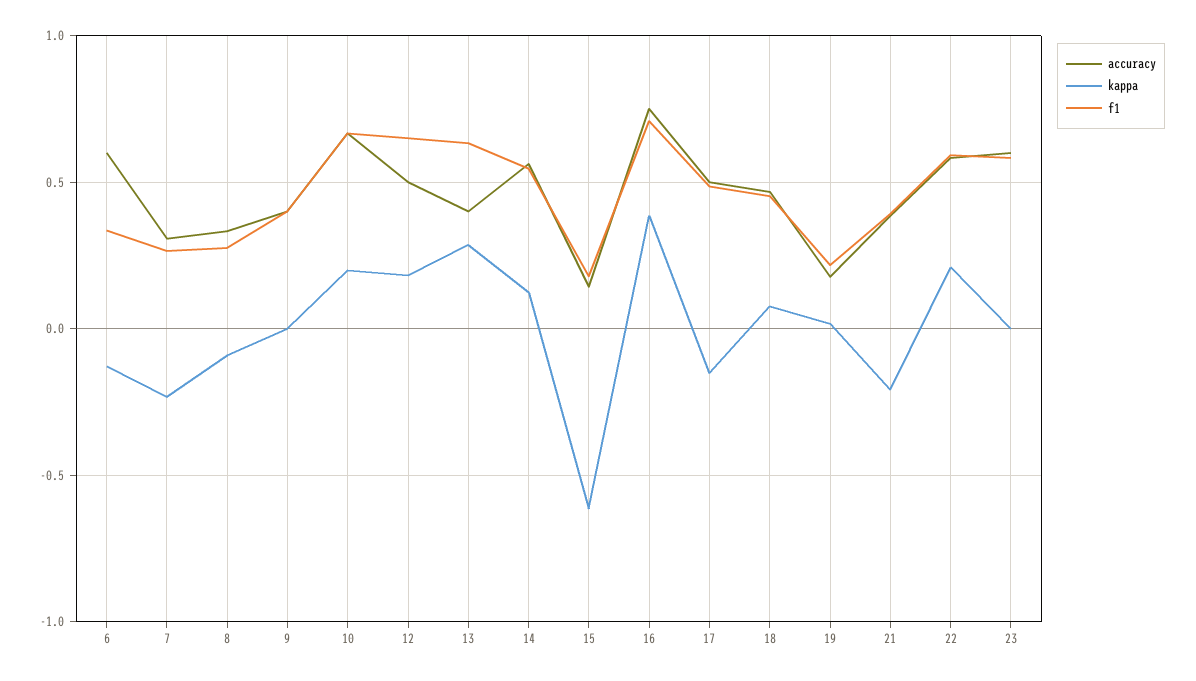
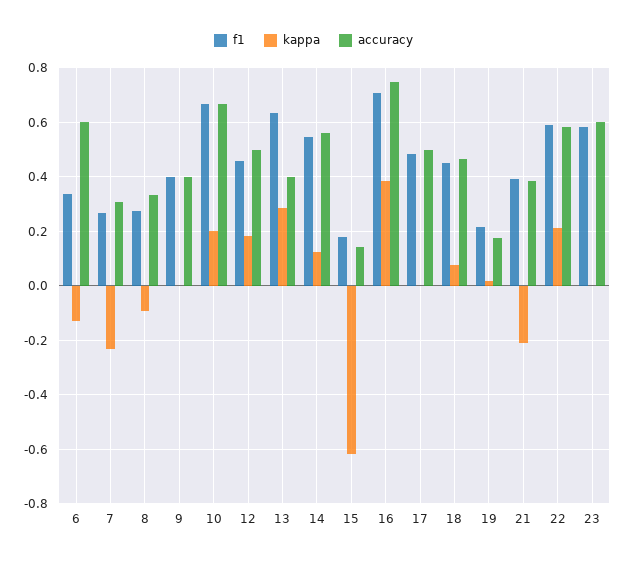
  {
    "accuracy": {
      "6": 0.6,
      "7": 0.3,
      "8": 0.325,
      "9": 0.4,
      "10": 0.675,
      "12": 0.5,
      "13": 0.4,
      "14": 0.575,
      "15": 0.15,
      "16": 0.75,
      "17": 0.5,
      "18": 0.475,
      "19": 0.175,
      "21": 0.375,
      "22": 0.575,
      "23": 0.6
    },
    "kappa": {
      "6": -0.125,
      "7": -0.225,
      "8": -0.1,
      "9": 0,
      "10": 0.2,
      "12": 0.175,
      "13": 0.275,
      "14": 0.125,
      "15": -0.625,
      "16": 0.375,
-     "17": -0.15,
+     "17": 0,
      "18": 0.075,
      "19": 0.025,
      "21": -0.2,
      "22": 0.2,
      "23": 0
    },
    "f1": {
      "6": 0.325,
      "7": 0.275,
      "8": 0.275,
      "9": 0.4,
      "10": 0.675,
-     "12": 0.65,
+     "12": 0.45,
      "13": 0.625,
      "14": 0.55,
      "15": 0.175,
      "16": 0.7,
      "17": 0.475,
      "18": 0.45,
      "19": 0.225,
      "21": 0.4,
      "22": 0.6,
      "23": 0.575
    }
  }

